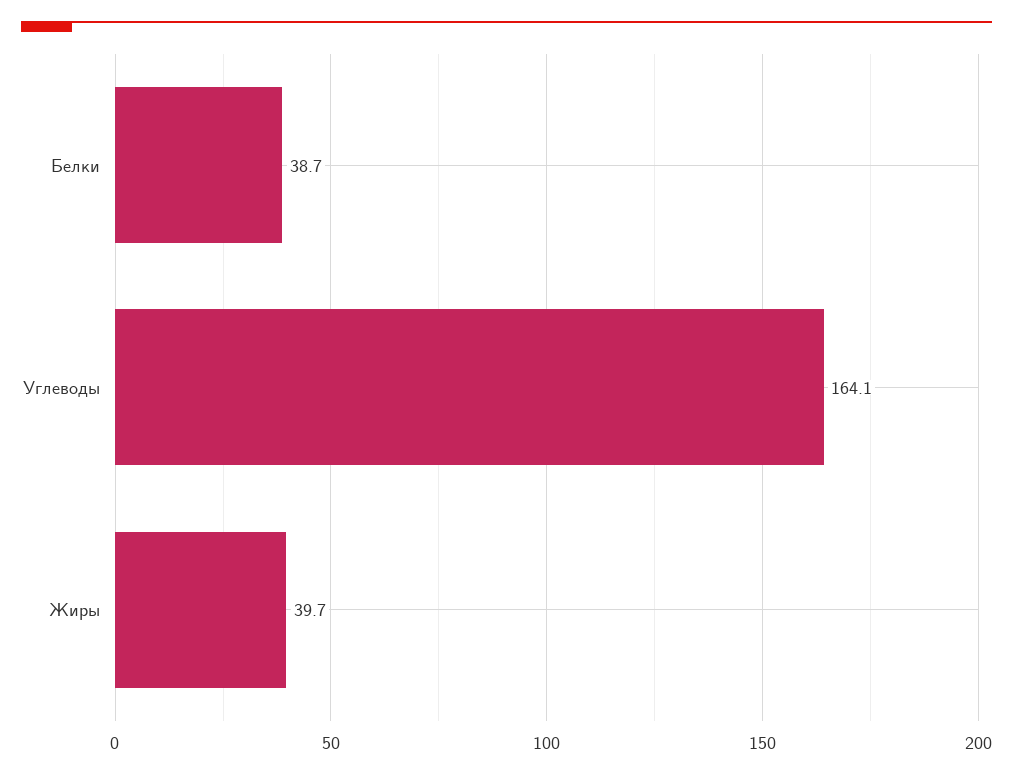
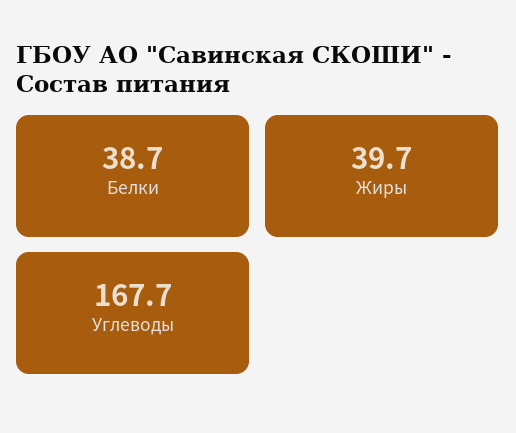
  {
    "Белки": 38.7,
-   "Углеводы": 164.1,
+   "Углеводы": 167.7,
    "Жиры": 39.7
  }

